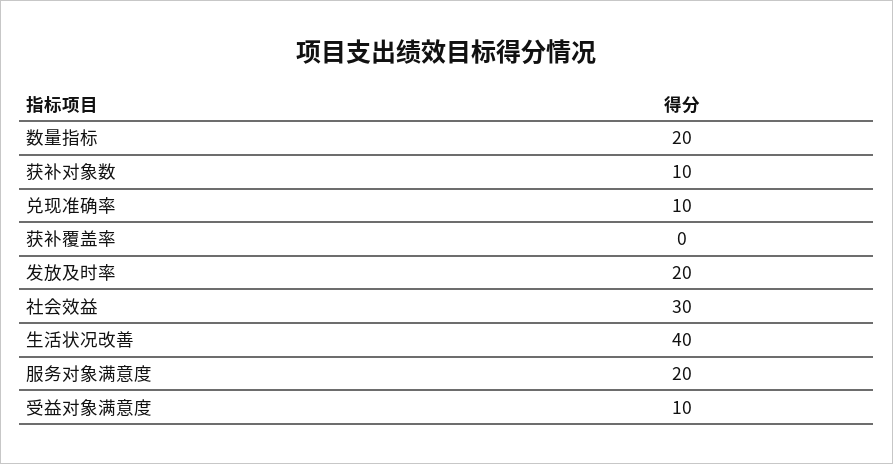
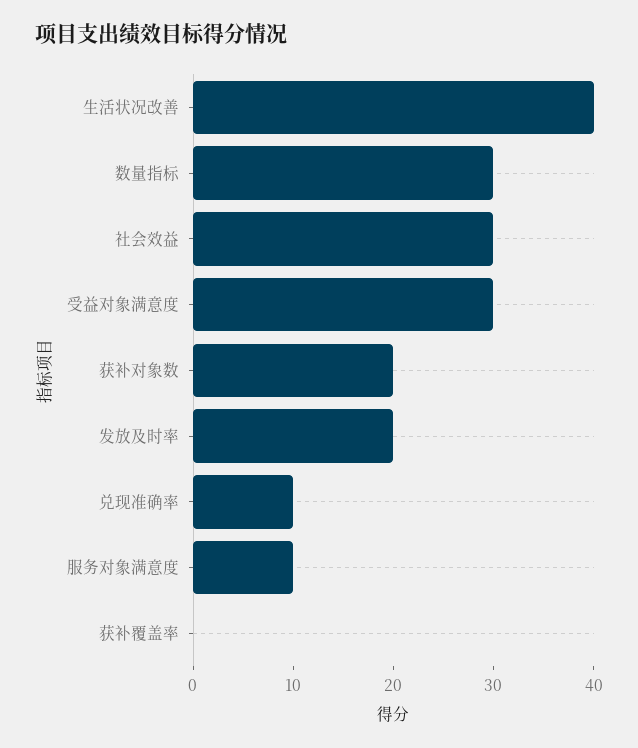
  {
-   "数量指标": 20,
+   "数量指标": 30,
-   "获补对象数": 10,
+   "获补对象数": 20,
    "兑现准确率": 10,
    "获补覆盖率": 0,
    "发放及时率": 20,
    "社会效益": 30,
    "生活状况改善": 40,
-   "服务对象满意度": 20,
+   "服务对象满意度": 10,
-   "受益对象满意度": 10
+   "受益对象满意度": 30
  }

